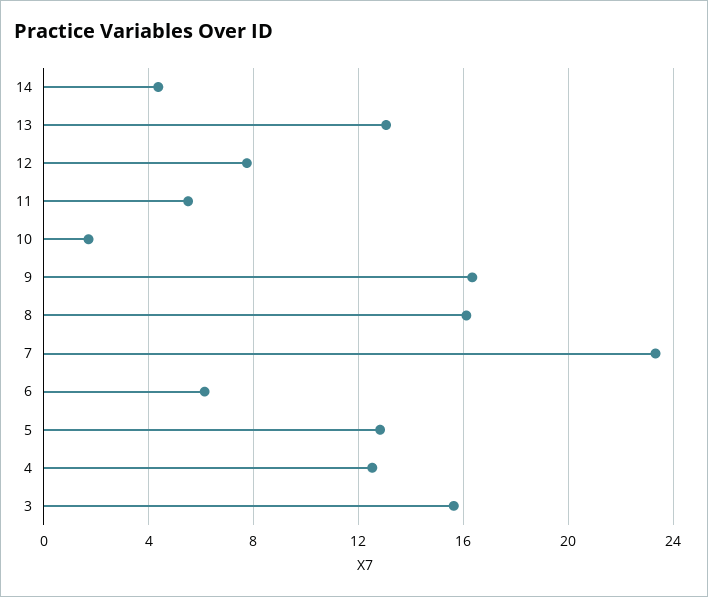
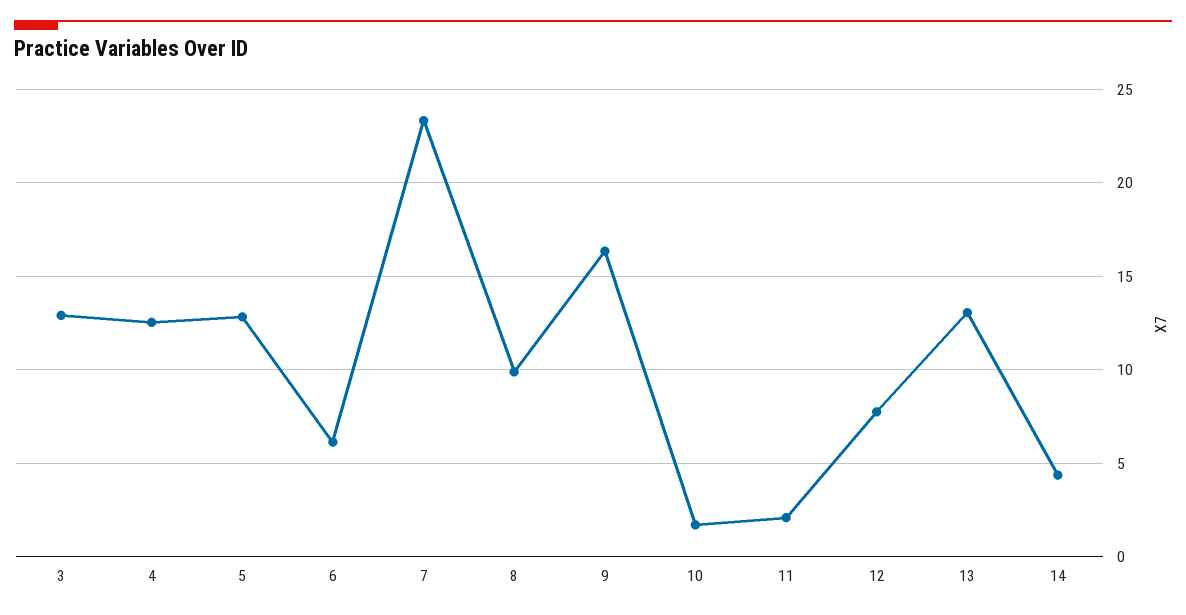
  {
    "14": 4.5,
    "13": 13,
    "12": 8,
-   "11": 5.5,
+   "11": 2,
    "10": 1.5,
    "9": 16.5,
-   "8": 16,
+   "8": 10,
    "7": 23.5,
    "6": 6,
    "5": 13,
    "4": 12.5,
-   "3": 15.5
+   "3": 13
  }

